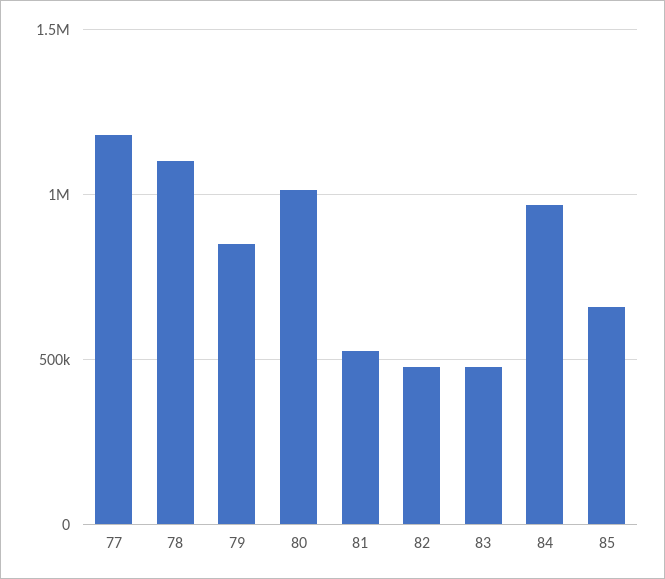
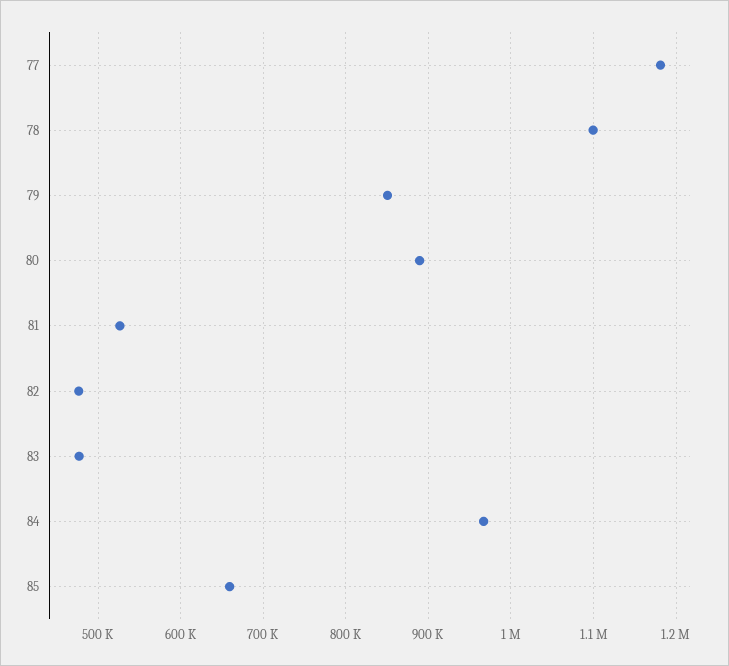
  {
    "77": 1180000,
    "78": 1100000,
    "79": 850000,
-   "80": 1000000,
+   "80": 890000,
    "81": 530000,
    "82": 480000,
    "83": 480000,
    "84": 970000,
    "85": 660000
  }

